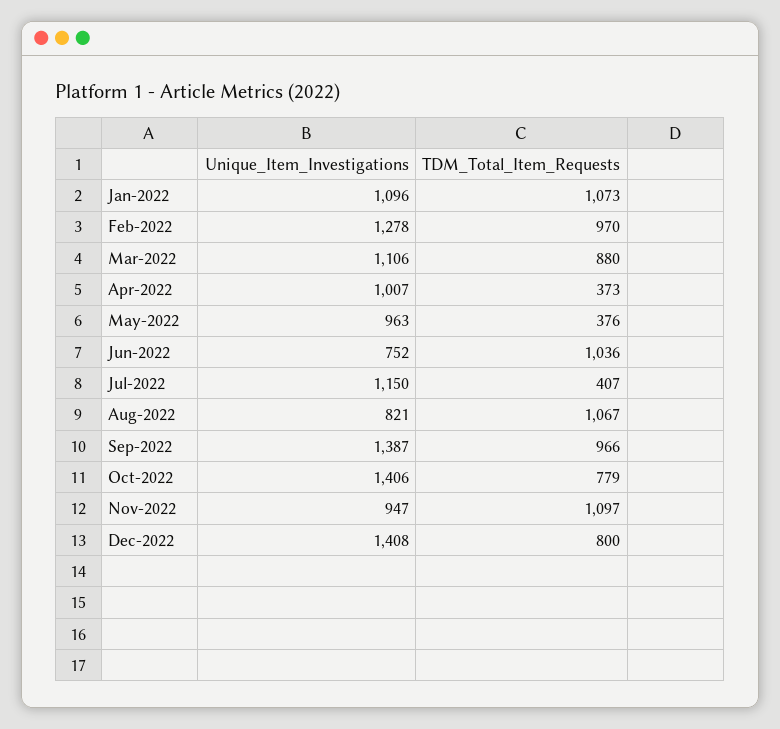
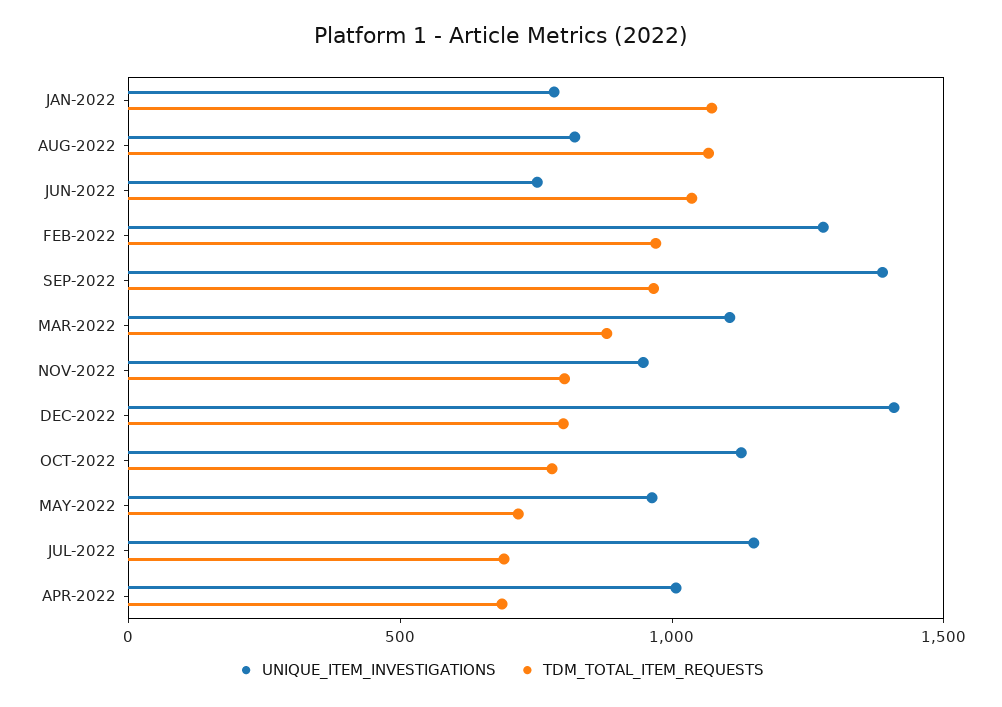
  {
    "Unique_Item_Investigations": {
-     "Jan-2022": 1096,
+     "Jan-2022": 800,
      "Feb-2022": 1278,
      "Mar-2022": 1106,
      "Apr-2022": 1007,
      "May-2022": 963,
      "Jun-2022": 752,
      "Jul-2022": 1150,
      "Aug-2022": 821,
      "Sep-2022": 1387,
-     "Oct-2022": 1406,
+     "Oct-2022": 1100,
      "Nov-2022": 947,
      "Dec-2022": 1408
    },
    "TDM_Total_Item_Requests": {
      "Jan-2022": 1073,
      "Feb-2022": 970,
      "Mar-2022": 880,
-     "Apr-2022": 373,
+     "Apr-2022": 700,
-     "May-2022": 376,
+     "May-2022": 700,
      "Jun-2022": 1036,
-     "Jul-2022": 407,
+     "Jul-2022": 700,
      "Aug-2022": 1067,
      "Sep-2022": 966,
      "Oct-2022": 779,
-     "Nov-2022": 1097,
+     "Nov-2022": 800,
      "Dec-2022": 800
    }
  }

